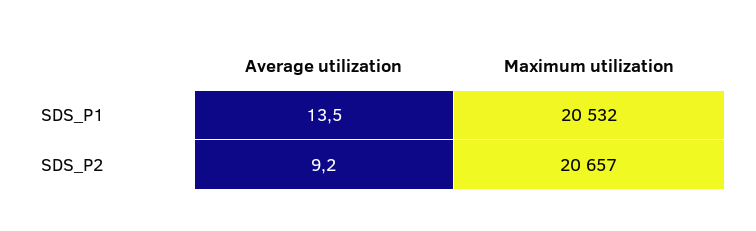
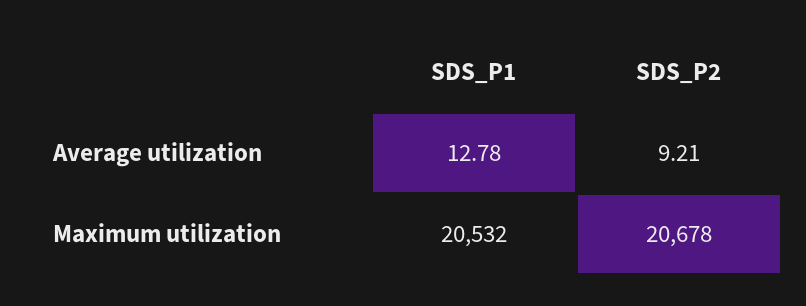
  {
    "Average utilization": {
-     "SDS_P1": 13.5,
+     "SDS_P1": 12.78,
      "SDS_P2": 9.21
    },
    "Maximum utilization": {
      "SDS_P1": 20532,
-     "SDS_P2": 20657
+     "SDS_P2": 20678
    }
  }

